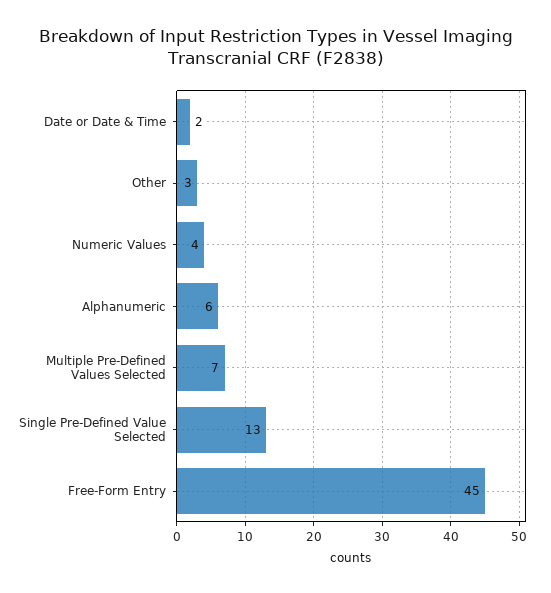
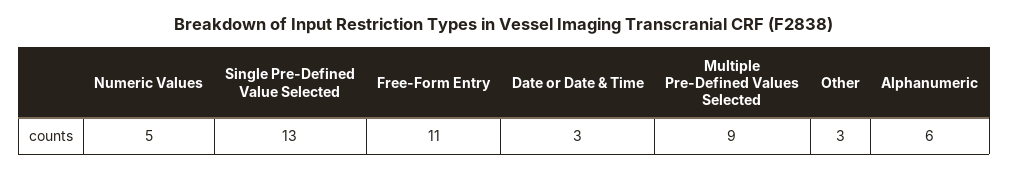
  {
-   "Date or Date & Time": 2,
+   "Date or Date & Time": 3,
    "Other": 3,
-   "Numeric Values": 4,
+   "Numeric Values": 5,
    "Alphanumeric": 6,
-   "Multiple Pre-Defined Values Selected": 7,
+   "Multiple Pre-Defined Values Selected": 9,
    "Single Pre-Defined Value Selected": 13,
-   "Free-Form Entry": 45
+   "Free-Form Entry": 11
  }

